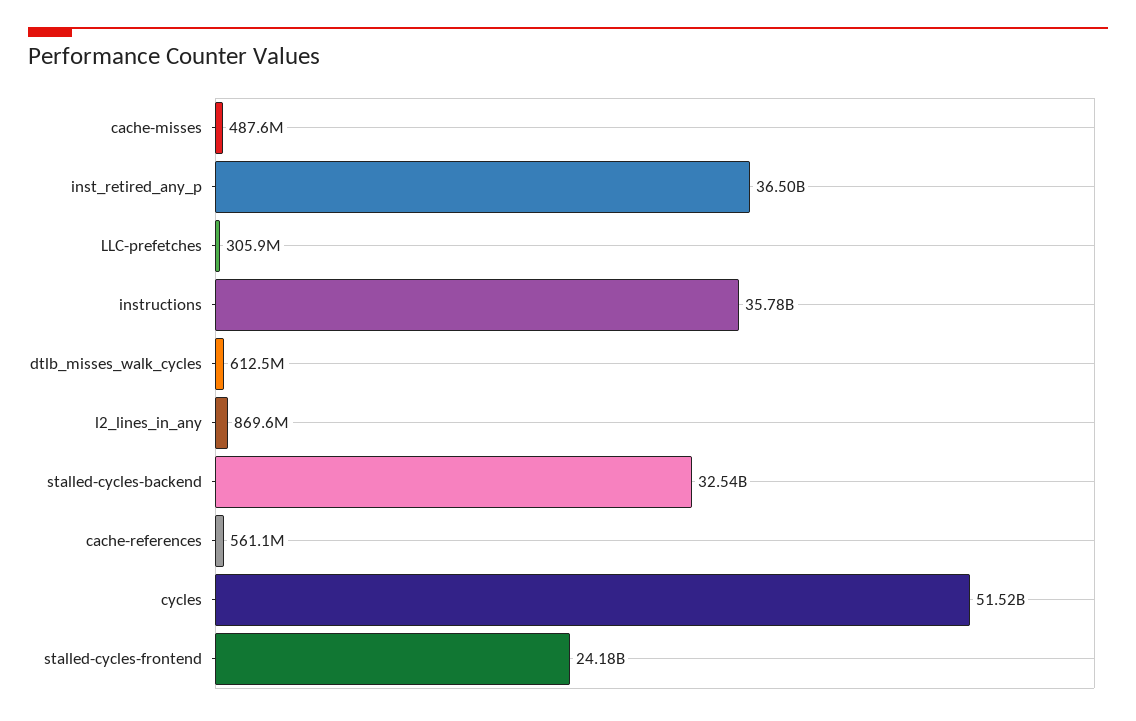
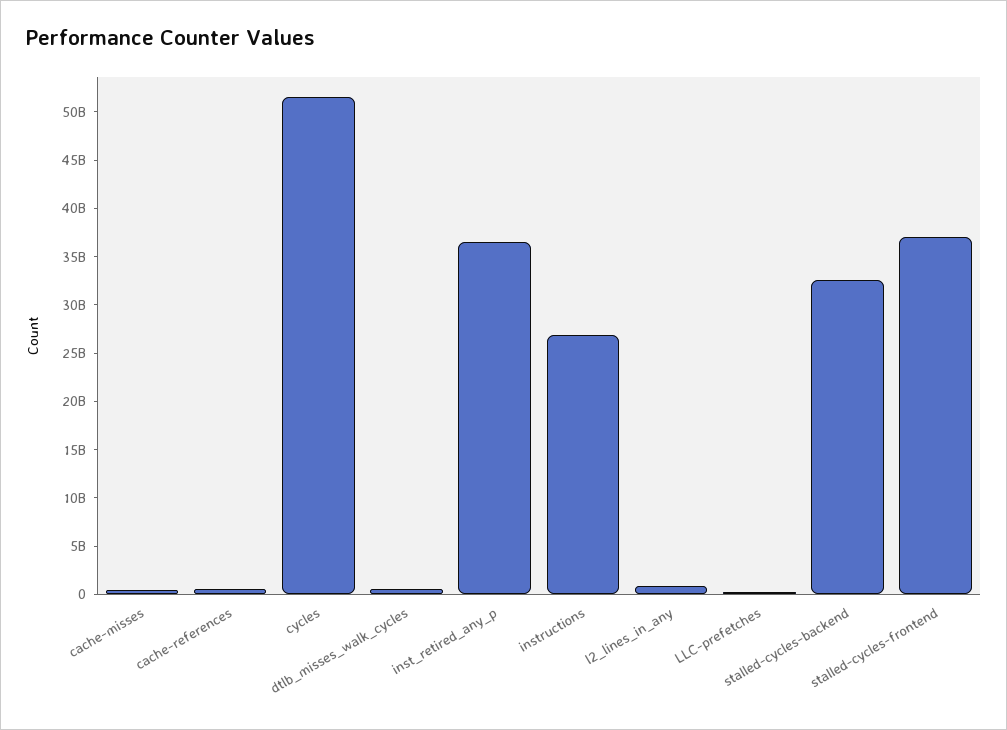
  {
    "cache-misses": 487600000,
    "inst_retired_any_p": 36500000000,
    "LLC-prefetches": 305900000,
-   "instructions": 35780000000,
+   "instructions": 27000000000,
    "dtlb_misses_walk_cycles": 612500000,
    "l2_lines_in_any": 869600000,
    "stalled-cycles-backend": 32540000000,
    "cache-references": 561100000,
    "cycles": 51520000000,
-   "stalled-cycles-frontend": 24180000000
+   "stalled-cycles-frontend": 37000000000
  }

